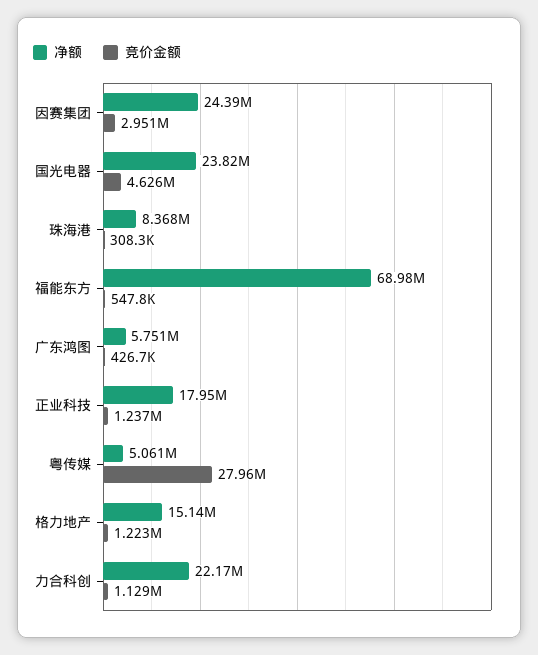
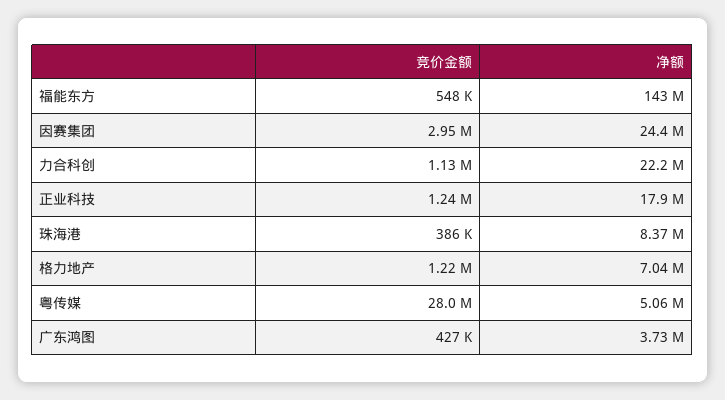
  {
    "净额": {
      "因赛集团": 24390000,
-     "国光电器": 23820000,
      "珠海港": 8368000,
-     "福能东方": 68980000,
+     "福能东方": 143000000,
-     "广东鸿图": 5751000,
+     "广东鸿图": 3730000,
      "正业科技": 17950000,
      "粤传媒": 5061000,
-     "格力地产": 15140000,
+     "格力地产": 7040000,
      "力合科创": 22170000
    },
    "竞价金额": {
      "因赛集团": 2951000,
-     "国光电器": 4626000,
-     "珠海港": 308300,
+     "珠海港": 386000,
      "福能东方": 547800,
      "广东鸿图": 426700,
      "正业科技": 1237000,
      "粤传媒": 27960000,
      "格力地产": 1223000,
      "力合科创": 1129000
    }
  }

